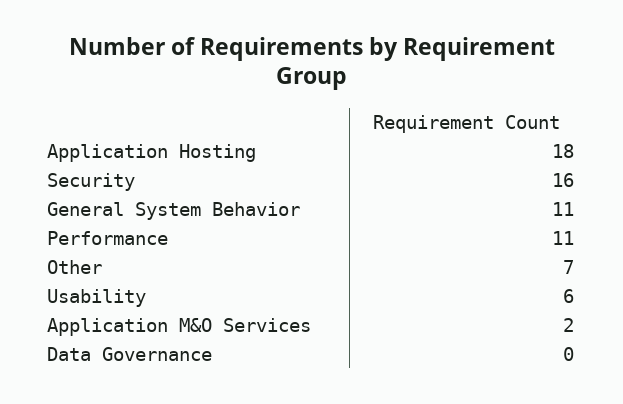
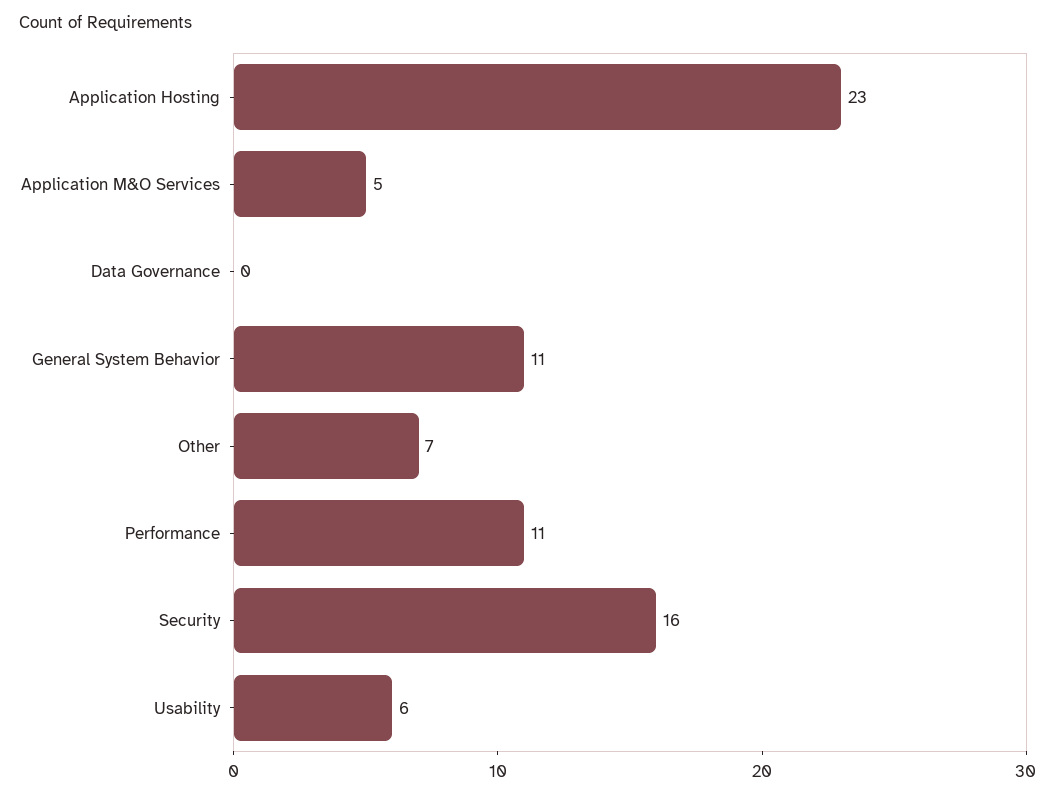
  {
-   "Application Hosting": 18,
+   "Application Hosting": 23,
    "Security": 16,
    "General System Behavior": 11,
    "Performance": 11,
    "Other": 7,
    "Usability": 6,
-   "Application M&O Services": 2,
+   "Application M&O Services": 5,
    "Data Governance": 0
  }

